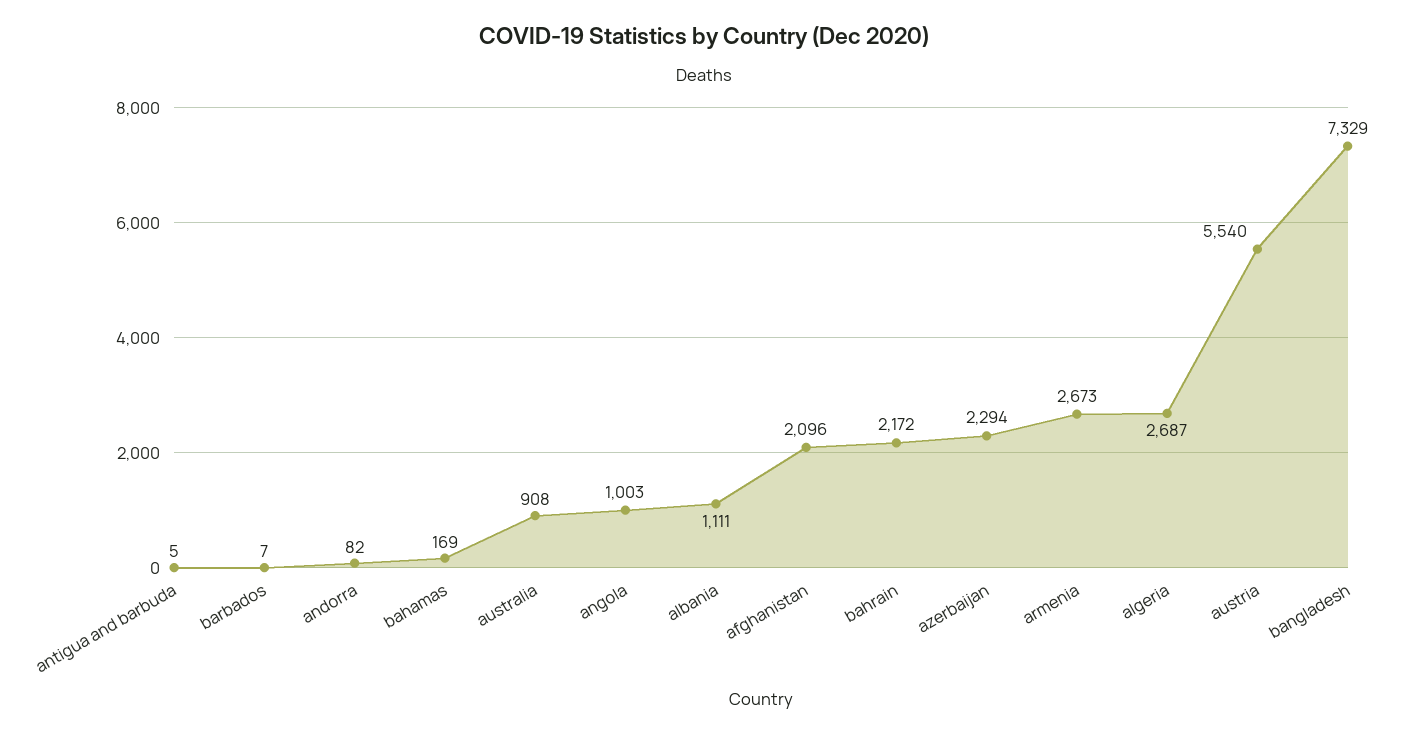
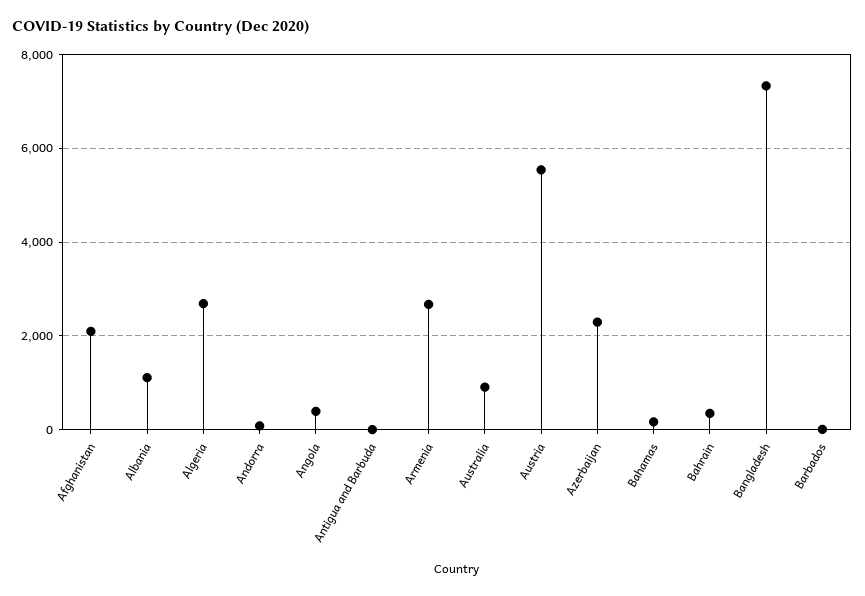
  {
    "antigua and barbuda": 5,
    "barbados": 7,
    "andorra": 82,
    "bahamas": 169,
    "australia": 908,
-   "angola": 1003,
+   "angola": 400,
    "albania": 1111,
    "afghanistan": 2096,
-   "bahrain": 2172,
+   "bahrain": 400,
    "azerbaijan": 2294,
    "armenia": 2673,
    "algeria": 2687,
    "austria": 5540,
    "bangladesh": 7329
  }

